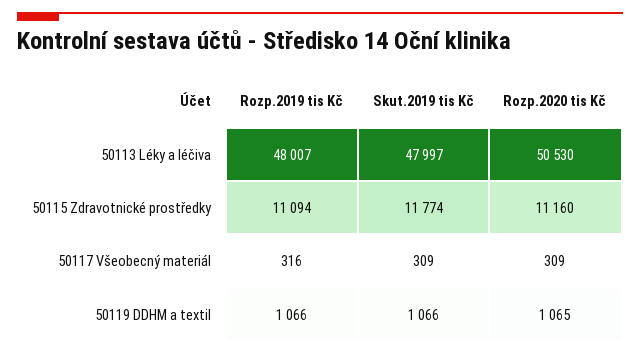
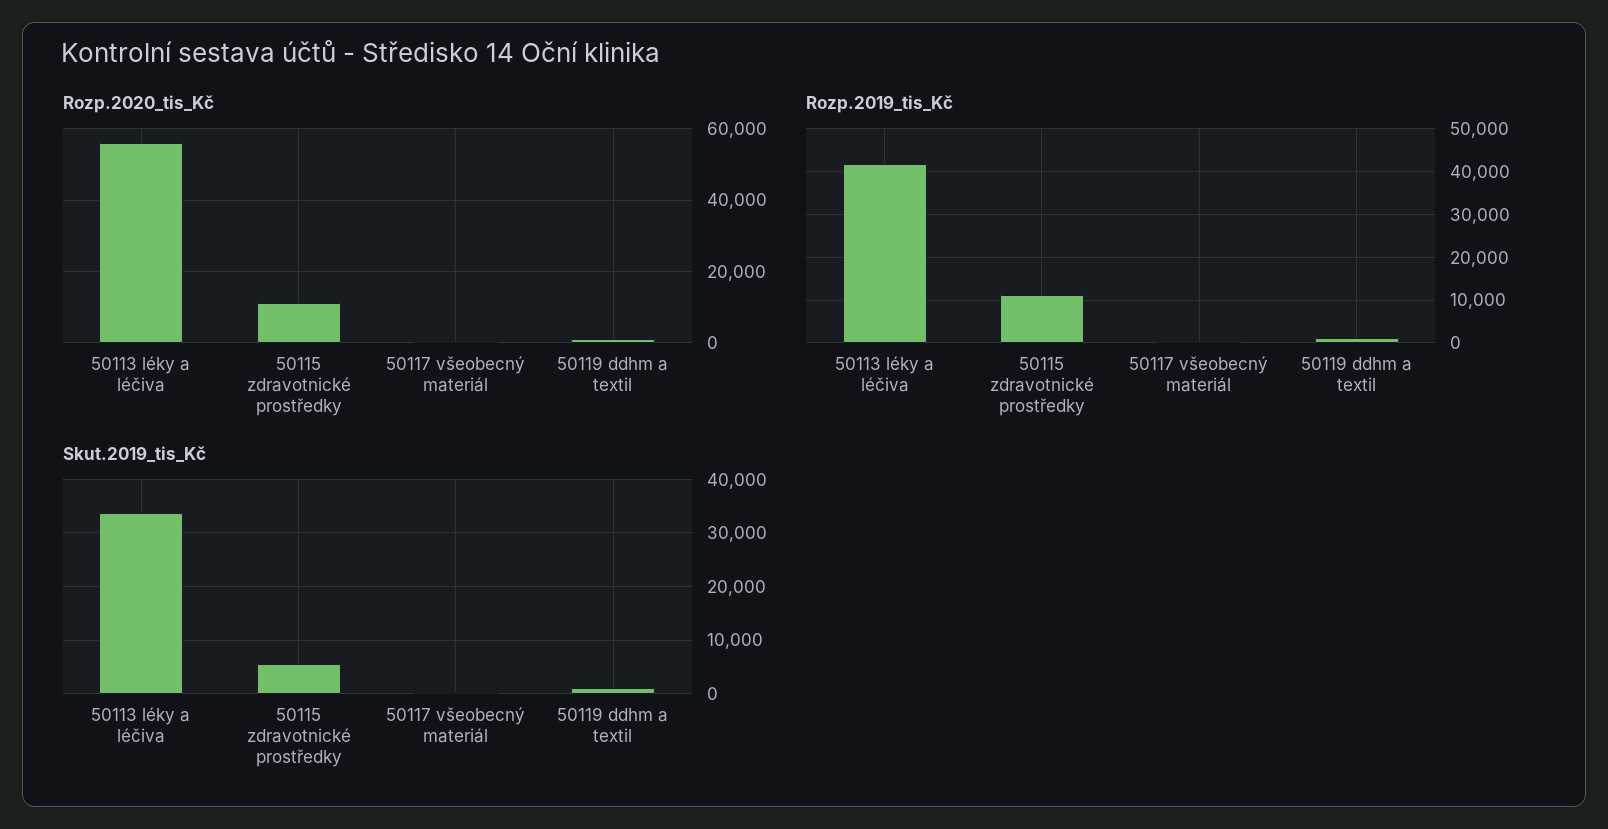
  {
    "Rozp.2019 tis Kč": {
-     "50113 Léky a léčiva": 48007,
+     "50113 Léky a léčiva": 42000,
      "50115 Zdravotnické prostředky": 11094,
      "50117 Všeobecný materiál": 316,
      "50119 DDHM a textil": 1066
    },
    "Skut.2019 tis Kč": {
-     "50113 Léky a léčiva": 47997,
+     "50113 Léky a léčiva": 34000,
-     "50115 Zdravotnické prostředky": 11774,
+     "50115 Zdravotnické prostředky": 6000,
      "50117 Všeobecný materiál": 309,
      "50119 DDHM a textil": 1066
    },
    "Rozp.2020 tis Kč": {
-     "50113 Léky a léčiva": 50530,
+     "50113 Léky a léčiva": 56000,
      "50115 Zdravotnické prostředky": 11160,
      "50117 Všeobecný materiál": 309,
      "50119 DDHM a textil": 1065
    }
  }

